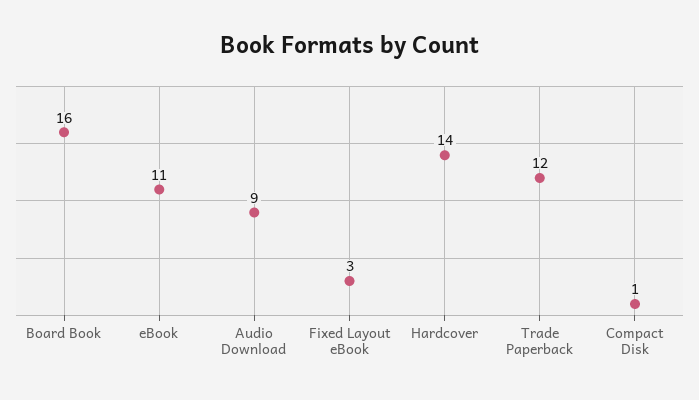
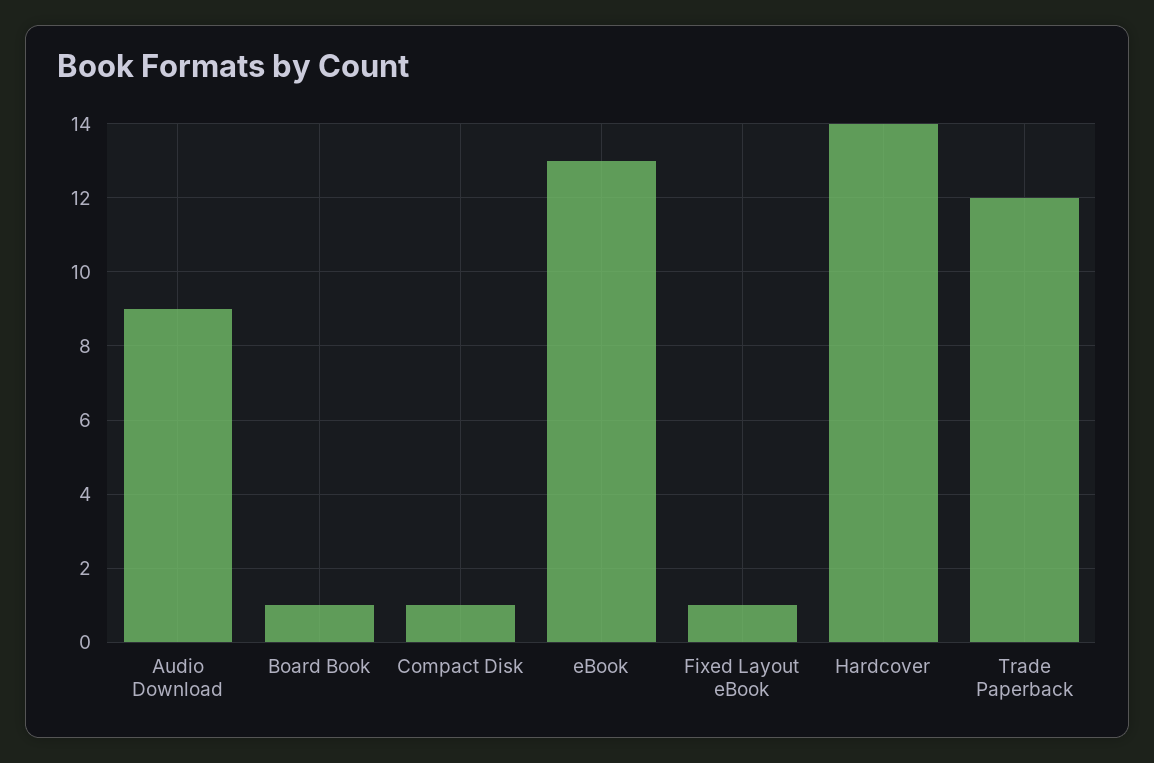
  {
-   "Board Book": 16,
+   "Board Book": 1,
-   "eBook": 11,
+   "eBook": 13,
    "Audio Download": 9,
-   "Fixed Layout eBook": 3,
+   "Fixed Layout eBook": 1,
    "Hardcover": 14,
    "Trade Paperback": 12,
    "Compact Disk": 1
  }

